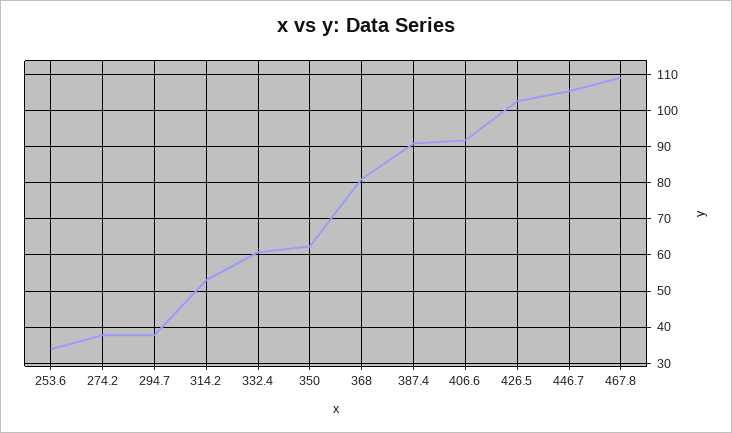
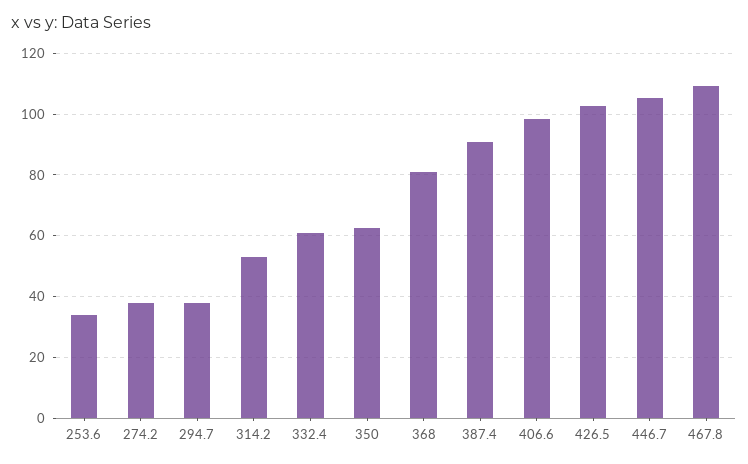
  {
    "253.6": 34,
    "274.2": 38,
    "294.7": 38,
    "314.2": 54,
    "332.4": 60,
    "350": 62,
    "368": 82,
    "387.4": 90,
-   "406.6": 92,
+   "406.6": 98,
    "426.5": 102,
    "446.7": 106,
    "467.8": 110
  }

